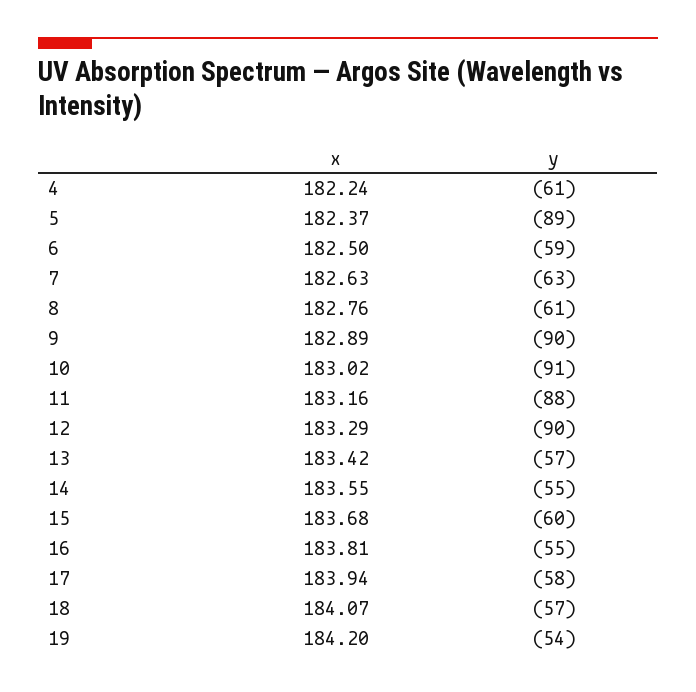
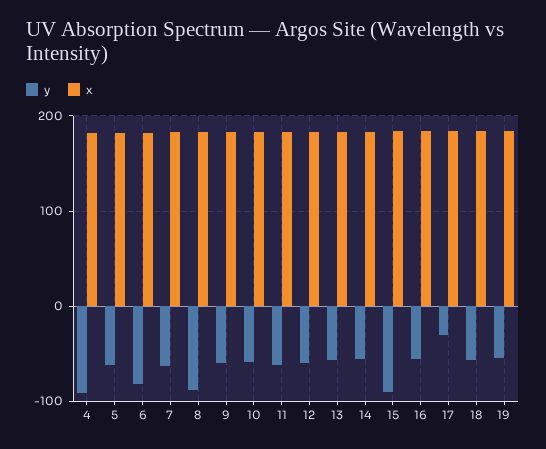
  {
    "x": {
      "4": 182.24,
      "5": 182.37,
      "6": 182.5,
      "7": 182.63,
      "8": 182.76,
      "9": 182.89,
      "10": 183.02,
      "11": 183.16,
      "12": 183.29,
      "13": 183.42,
      "14": 183.55,
      "15": 183.68,
      "16": 183.81,
      "17": 183.94,
      "18": 184.07,
      "19": 184.2
    },
    "y": {
-     "4": -61,
+     "4": -90,
-     "5": -89,
+     "5": -60,
-     "6": -59,
+     "6": -80,
      "7": -63,
-     "8": -61,
+     "8": -90,
-     "9": -90,
+     "9": -60,
-     "10": -91,
+     "10": -60,
-     "11": -88,
+     "11": -60,
-     "12": -90,
+     "12": -60,
      "13": -57,
      "14": -55,
-     "15": -60,
+     "15": -90,
      "16": -55,
-     "17": -58,
+     "17": -30,
      "18": -57,
      "19": -54
    }
  }

